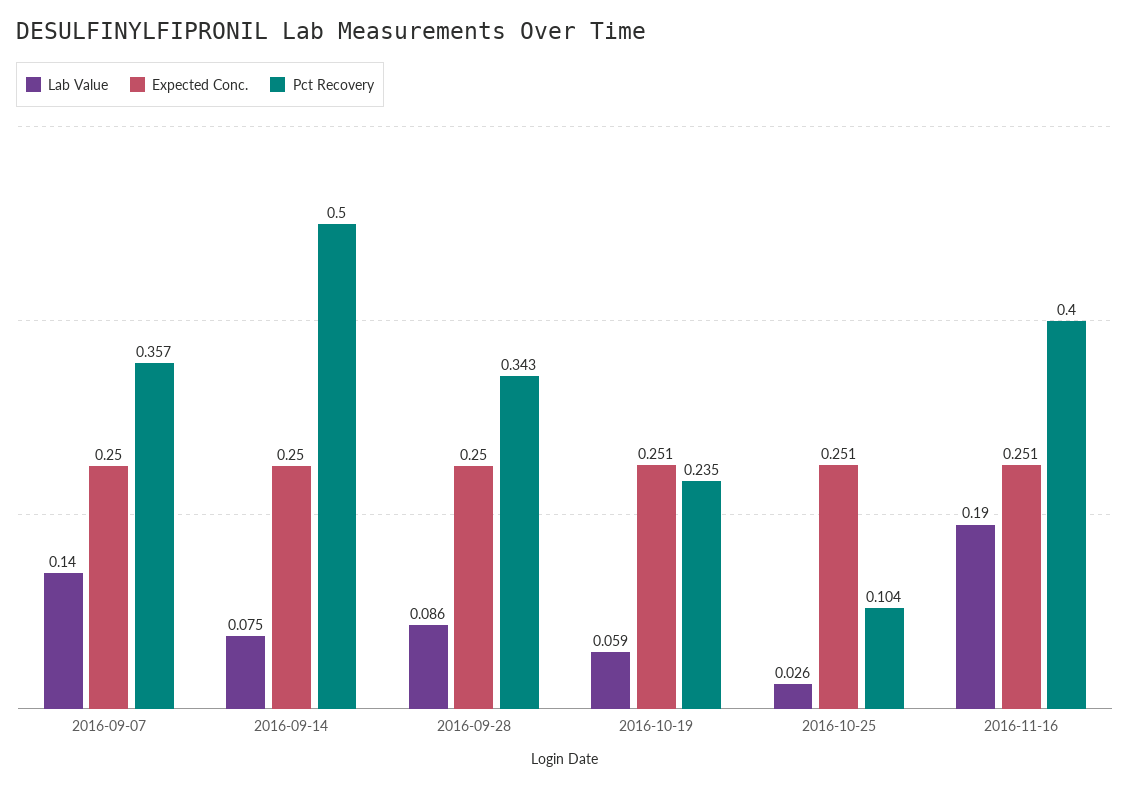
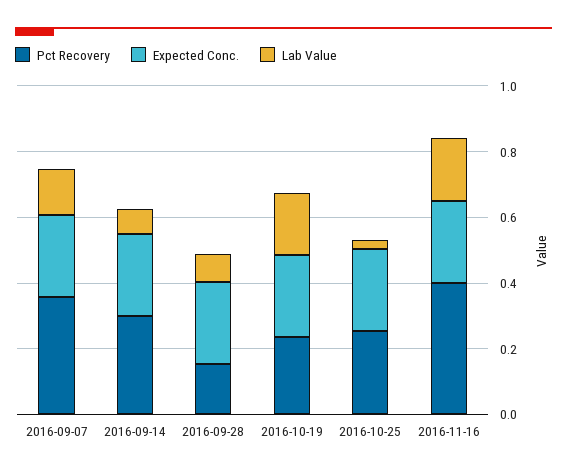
  {
    "Lab Value": {
      "2016-09-07": 0.14,
      "2016-09-14": 0.075,
      "2016-09-28": 0.086,
-     "2016-10-19": 0.059,
+     "2016-10-19": 0.2,
      "2016-10-25": 0.026,
      "2016-11-16": 0.19
    },
    "Expected Conc.": {
      "2016-09-07": 0.25,
      "2016-09-14": 0.25,
      "2016-09-28": 0.25,
      "2016-10-19": 0.251,
      "2016-10-25": 0.251,
      "2016-11-16": 0.251
    },
    "Pct Recovery": {
      "2016-09-07": 0.357,
-     "2016-09-14": 0.5,
+     "2016-09-14": 0.3,
-     "2016-09-28": 0.343,
+     "2016-09-28": 0.15,
      "2016-10-19": 0.235,
-     "2016-10-25": 0.104,
+     "2016-10-25": 0.25,
      "2016-11-16": 0.4
    }
  }

